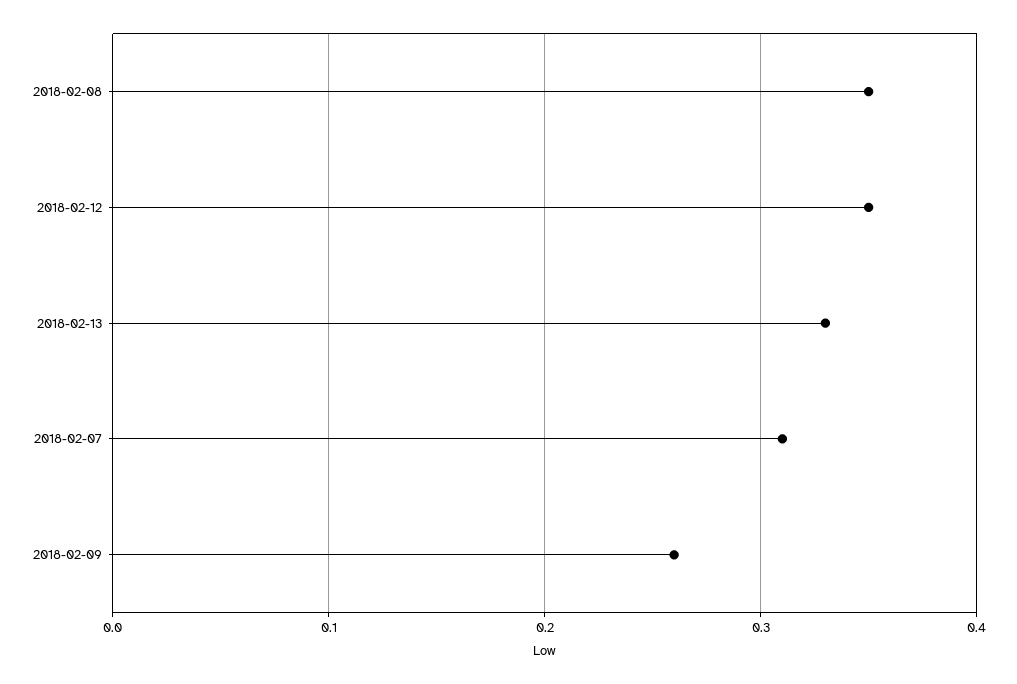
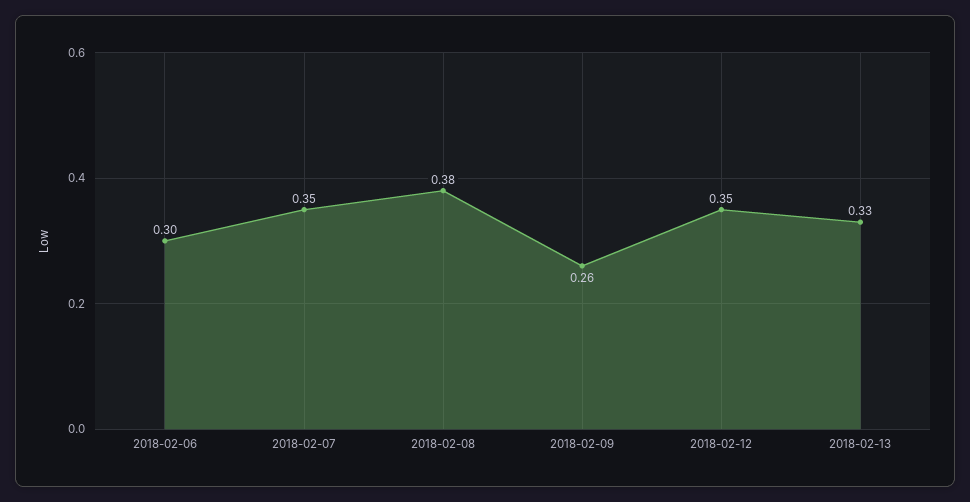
  {
-   "2018-02-08": 0.35,
+   "2018-02-08": 0.38,
    "2018-02-12": 0.35,
    "2018-02-13": 0.33,
-   "2018-02-07": 0.31,
+   "2018-02-07": 0.35,
-   "2018-02-09": 0.26
+   "2018-02-09": 0.26,
+   "2018-02-06": 0.3
  }

